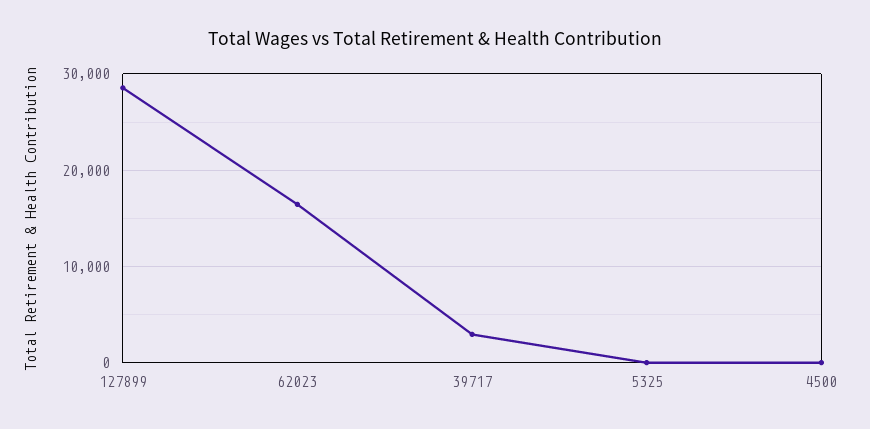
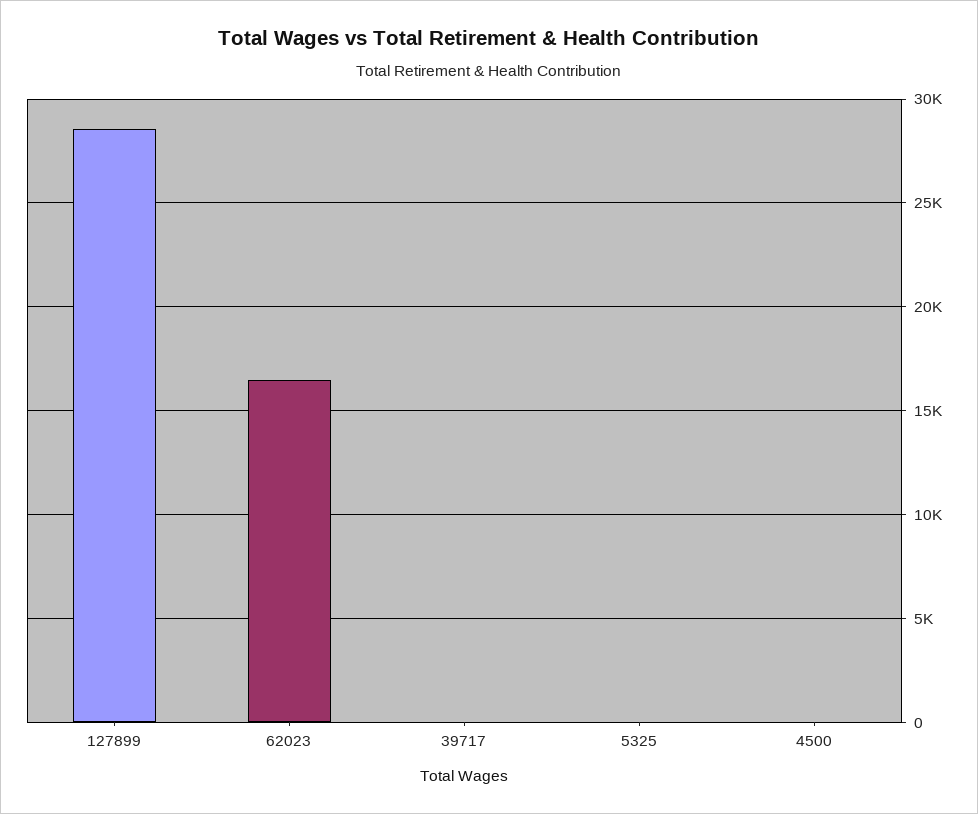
  {
    "127899": 28500,
    "62023": 16500,
-   "39717": 3000,
+   "39717": 0,
    "5325": 0,
    "4500": 0
  }

